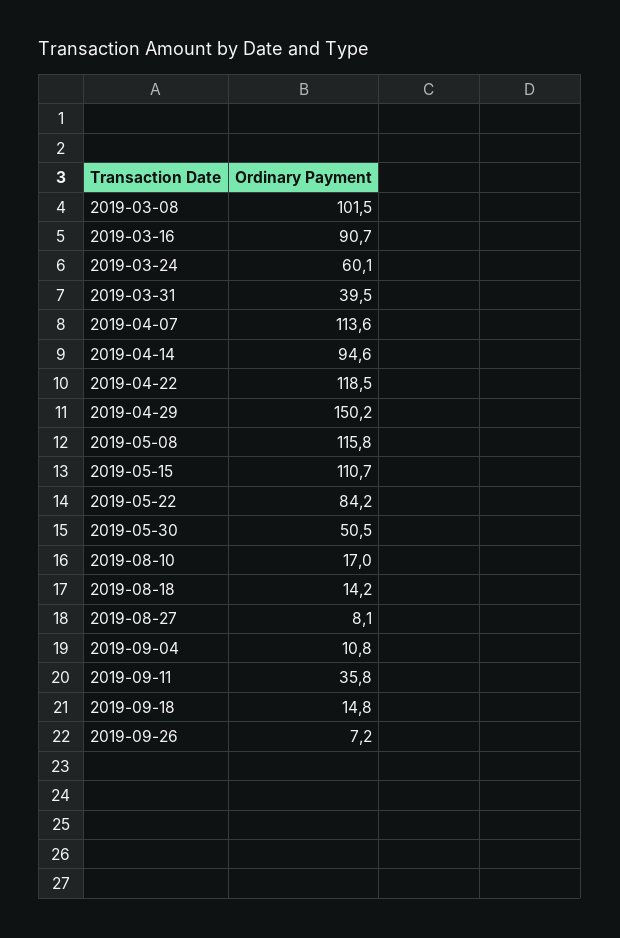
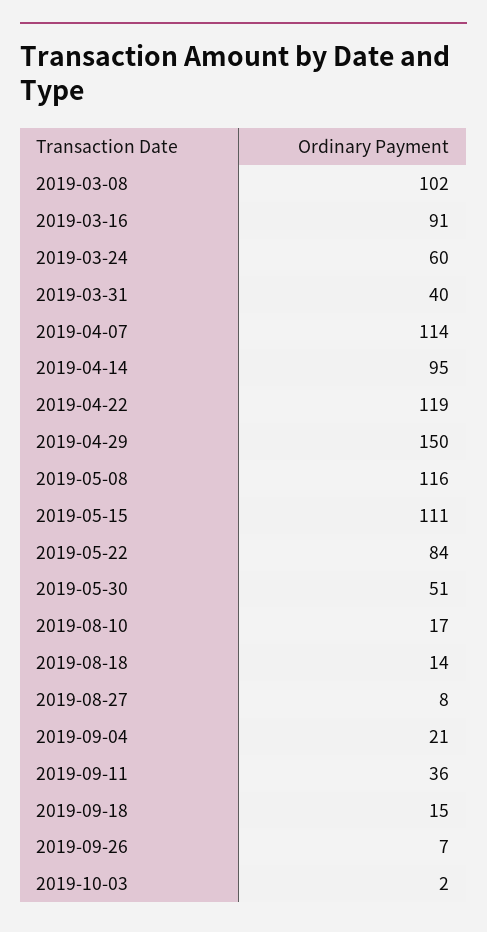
  {
    "2019-03-08": 101.5,
    "2019-03-16": 90.7,
    "2019-03-24": 60.1,
    "2019-03-31": 39.5,
    "2019-04-07": 113.6,
    "2019-04-14": 94.6,
    "2019-04-22": 118.5,
    "2019-04-29": 150.2,
    "2019-05-08": 115.8,
    "2019-05-15": 110.7,
    "2019-05-22": 84.2,
    "2019-05-30": 50.5,
    "2019-08-10": 17,
    "2019-08-18": 14.2,
    "2019-08-27": 8.1,
-   "2019-09-04": 10.8,
+   "2019-09-04": 21,
    "2019-09-11": 35.8,
    "2019-09-18": 14.8,
-   "2019-09-26": 7.2
+   "2019-09-26": 7.2,
+   "2019-10-03": 2
  }

